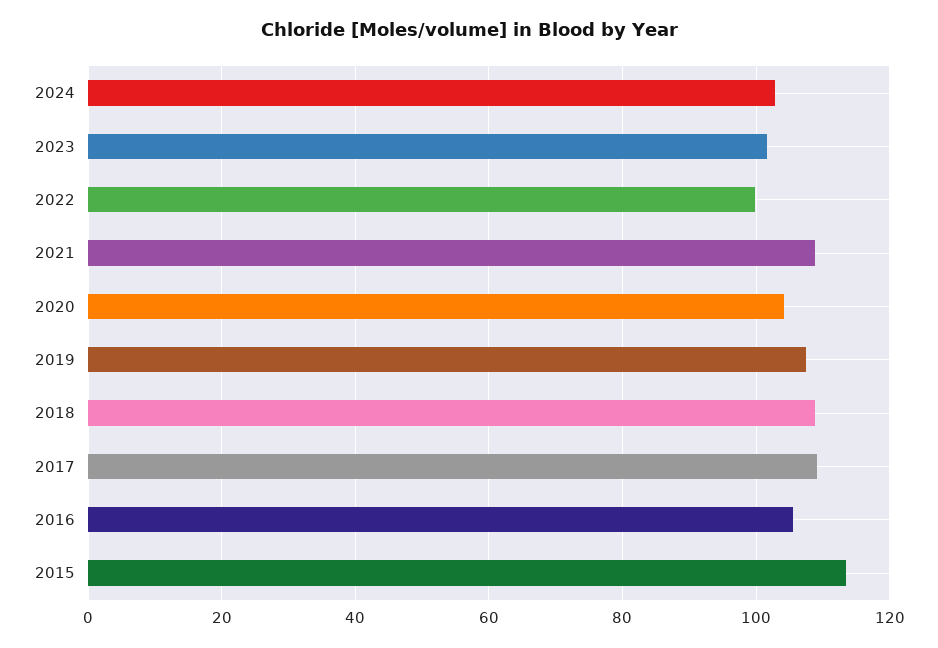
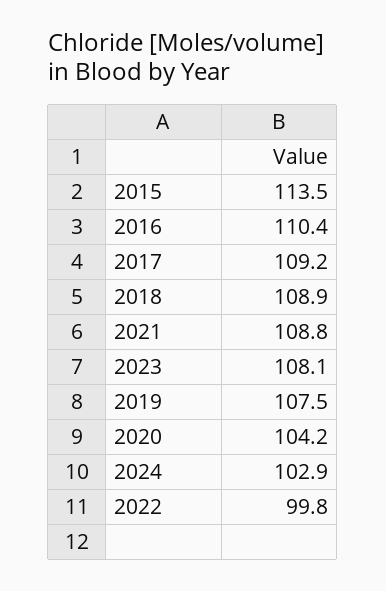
  {
    "2024": 102.9,
-   "2023": 102,
+   "2023": 108.1,
    "2022": 99.8,
    "2021": 108.8,
    "2020": 104.2,
    "2019": 107.5,
    "2018": 108.9,
    "2017": 109.2,
-   "2016": 106,
+   "2016": 110.4,
    "2015": 113.5
  }

